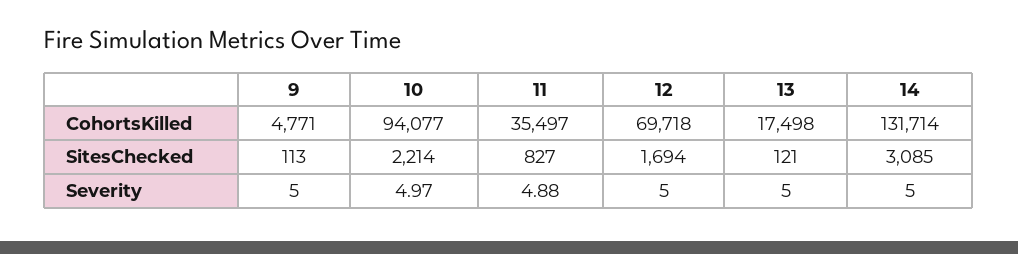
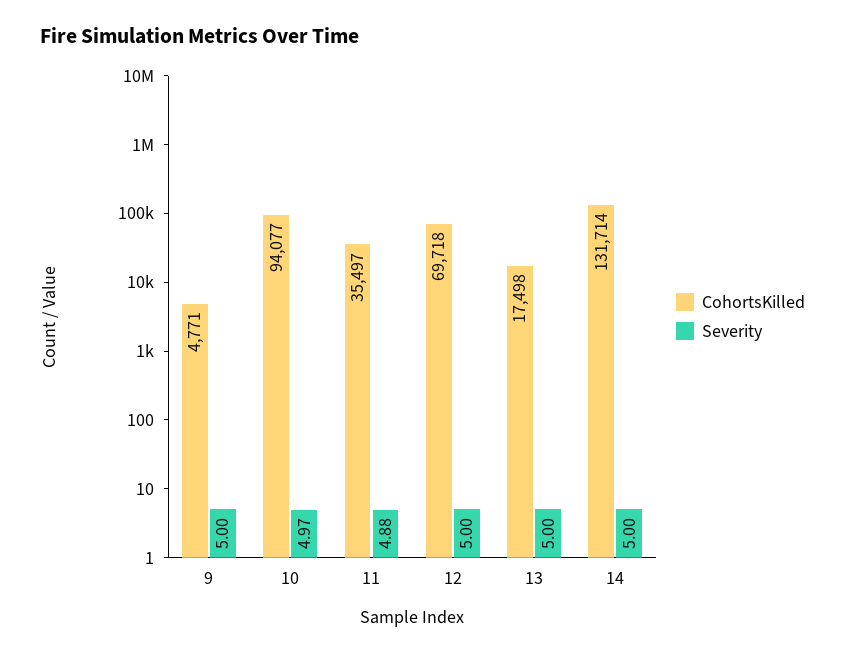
  {
    "CohortsKilled": {
      "9": 4771,
      "10": 94077,
      "11": 35497,
      "12": 69718,
      "13": 17498,
      "14": 131714
    },
-   "SitesChecked": {
-     "9": 113,
-     "10": 2214,
-     "11": 827,
-     "12": 1694,
-     "13": 121,
-     "14": 3085
-   },
    "Severity": {
      "9": 5,
      "10": 4.97,
      "11": 4.88,
      "12": 5,
      "13": 5,
      "14": 5
    }
  }

